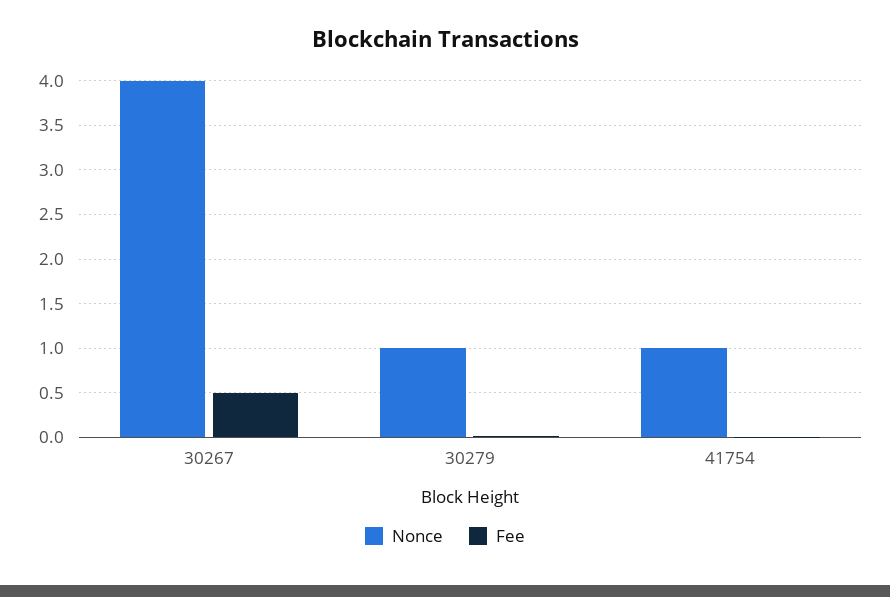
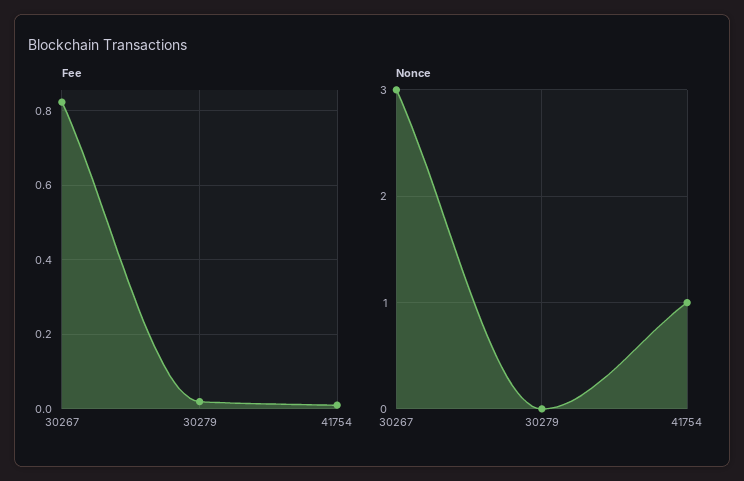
  {
    "Nonce": {
-     "30267": 4,
+     "30267": 3,
-     "30279": 1,
+     "30279": 0,
      "41754": 1
    },
    "Fee": {
-     "30267": 0.5,
+     "30267": 0.82,
      "30279": 0.02,
      "41754": 0.02
    }
  }

